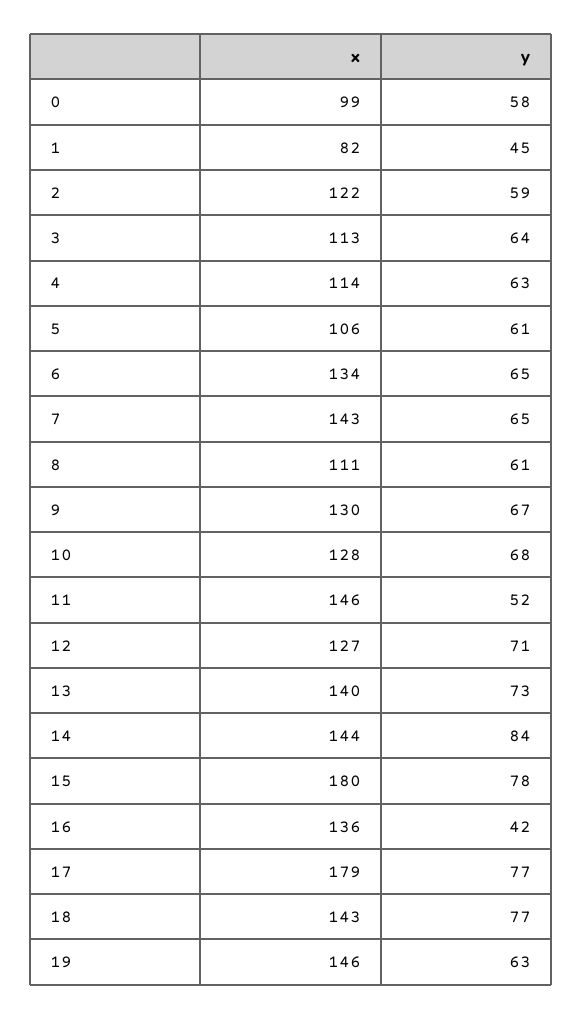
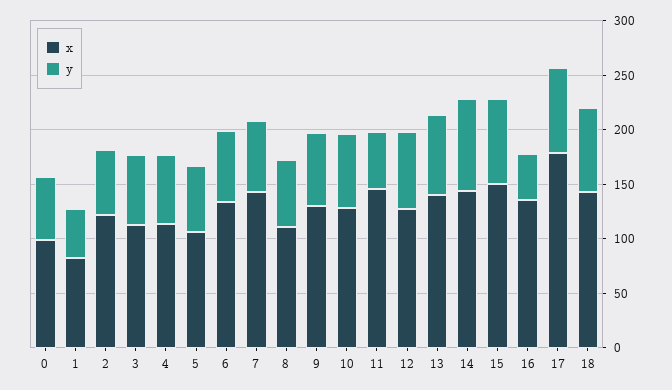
  {
    "x": {
      "0": 99,
      "1": 82,
      "2": 122,
      "3": 113,
      "4": 114,
      "5": 106,
      "6": 134,
      "7": 143,
      "8": 111,
      "9": 130,
      "10": 128,
      "11": 146,
      "12": 127,
      "13": 140,
      "14": 144,
-     "15": 180,
+     "15": 150,
      "16": 136,
      "17": 179,
-     "18": 143,
+     "18": 143
-     "19": 146
    },
    "y": {
      "0": 58,
      "1": 45,
      "2": 59,
      "3": 64,
      "4": 63,
      "5": 61,
      "6": 65,
      "7": 65,
      "8": 61,
      "9": 67,
      "10": 68,
      "11": 52,
      "12": 71,
      "13": 73,
      "14": 84,
      "15": 78,
      "16": 42,
      "17": 77,
-     "18": 77,
+     "18": 77
-     "19": 63
    }
  }

